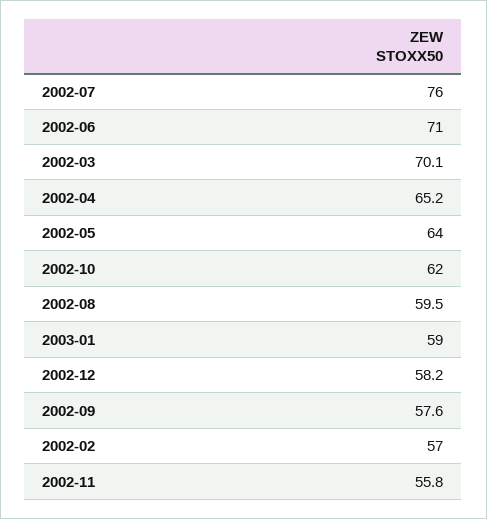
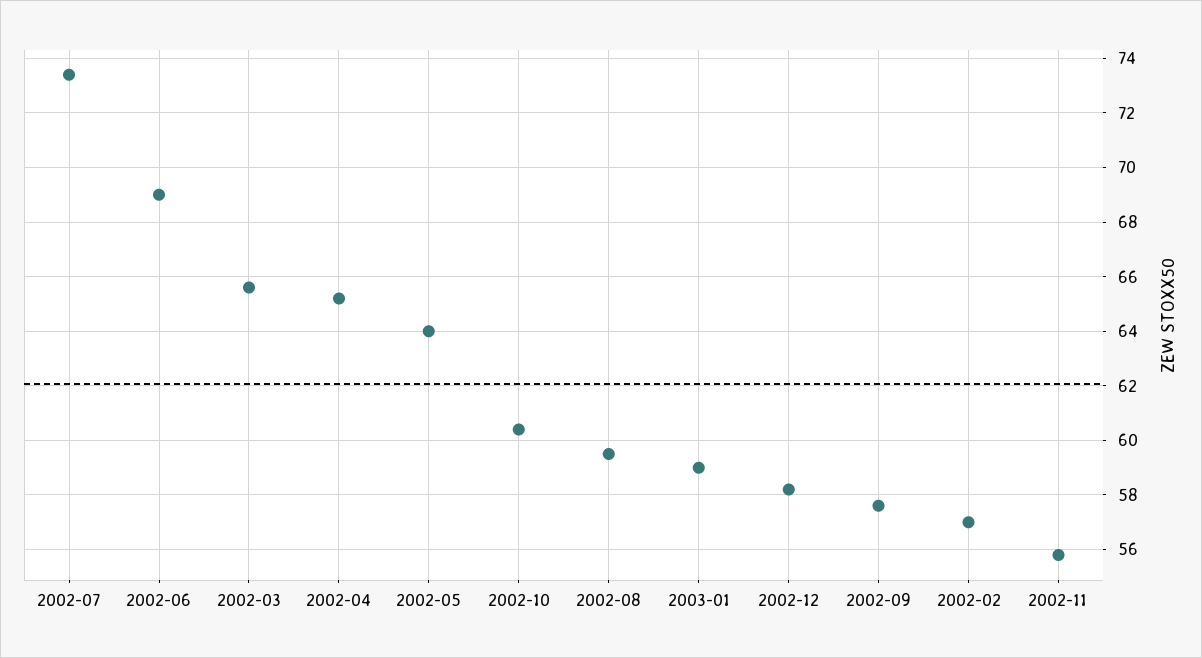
  {
-   "2002-07": 76,
+   "2002-07": 73.5,
-   "2002-06": 71,
+   "2002-06": 69,
-   "2002-03": 70.1,
+   "2002-03": 65.5,
    "2002-04": 65.2,
    "2002-05": 64,
-   "2002-10": 62,
+   "2002-10": 60.5,
    "2002-08": 59.5,
    "2003-01": 59,
    "2002-12": 58.2,
    "2002-09": 57.6,
    "2002-02": 57,
    "2002-11": 55.8
  }

